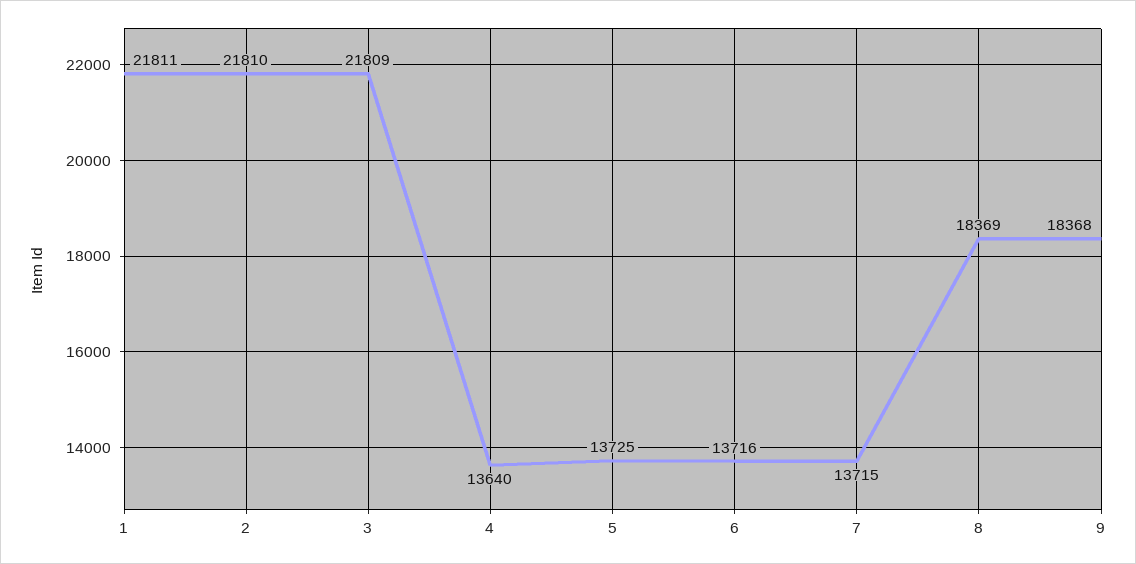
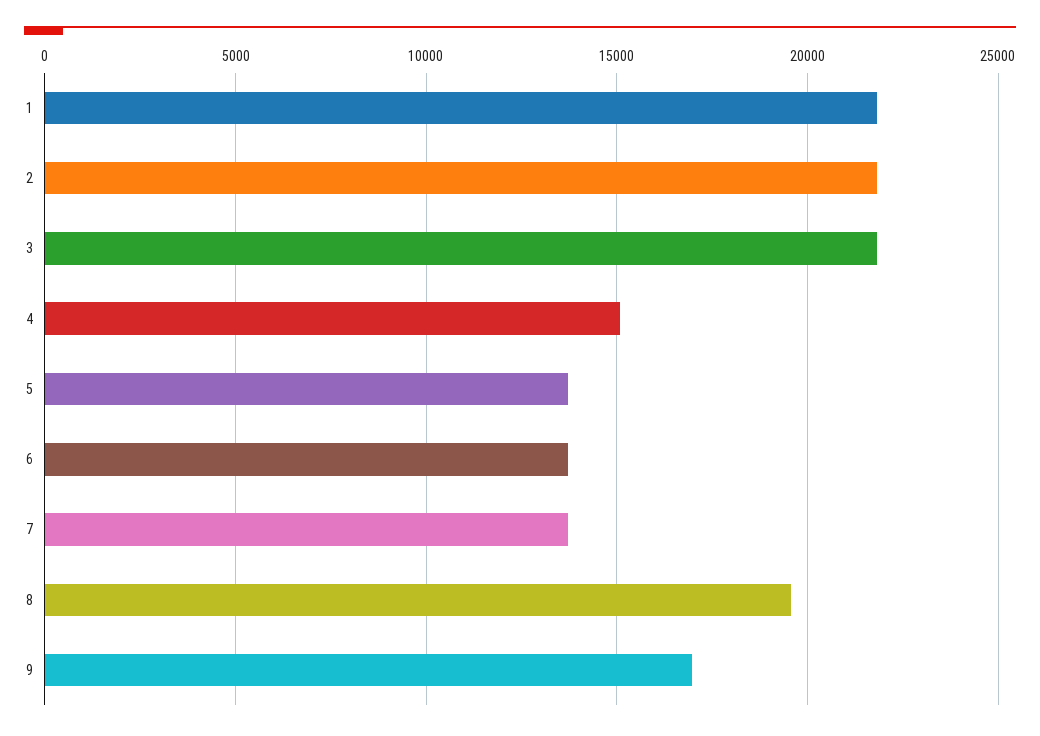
  {
    "1": 21811,
    "2": 21810,
    "3": 21809,
-   "4": 13640,
+   "4": 15000,
    "5": 13725,
    "6": 13716,
    "7": 13715,
-   "8": 18369,
+   "8": 19500,
-   "9": 18368
+   "9": 17000
  }

